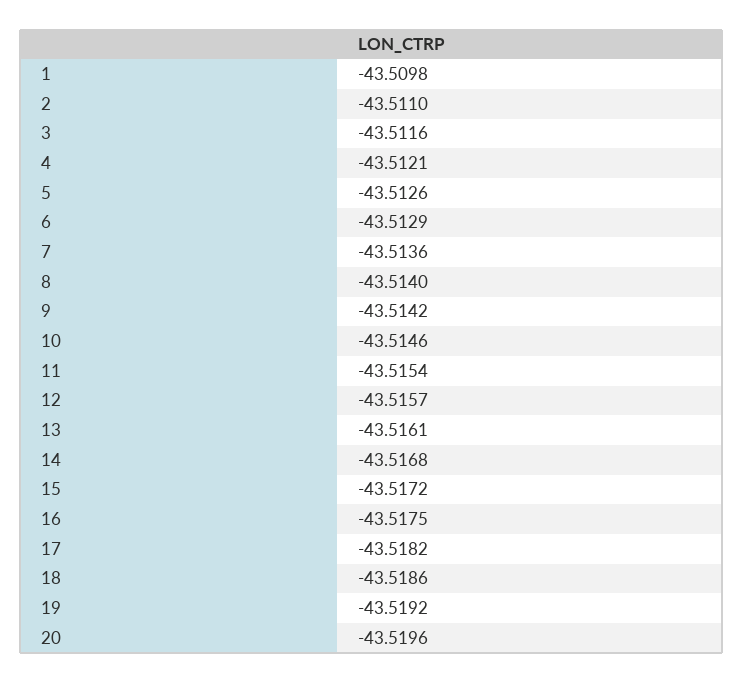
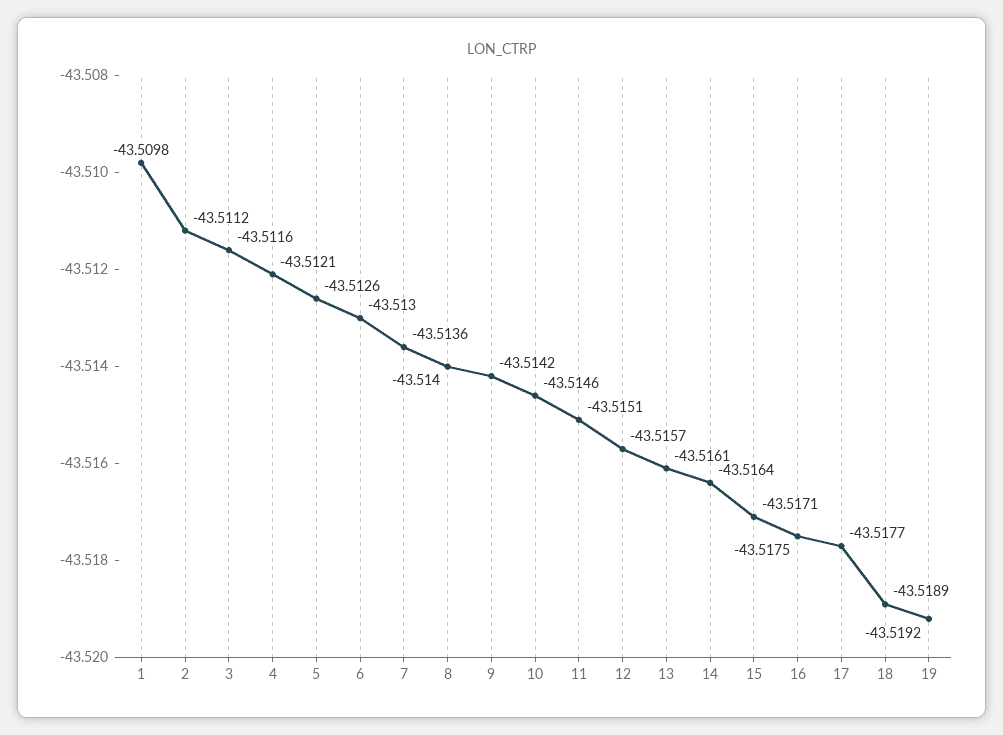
  {
    "1": -43.5098,
-   "2": -43.511,
+   "2": -43.5112,
    "3": -43.5116,
    "4": -43.5121,
    "5": -43.5126,
-   "6": -43.5129,
+   "6": -43.513,
    "7": -43.5136,
    "8": -43.514,
    "9": -43.5142,
    "10": -43.5146,
-   "11": -43.5154,
+   "11": -43.5151,
    "12": -43.5157,
    "13": -43.5161,
-   "14": -43.5168,
+   "14": -43.5164,
-   "15": -43.5172,
+   "15": -43.5171,
    "16": -43.5175,
-   "17": -43.5182,
+   "17": -43.5177,
-   "18": -43.5186,
+   "18": -43.5189,
-   "19": -43.5192,
+   "19": -43.5192
-   "20": -43.5196
  }

